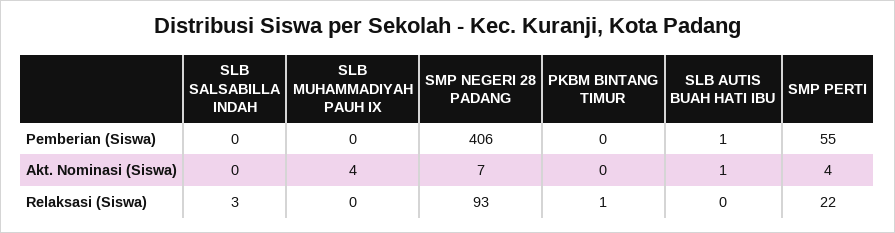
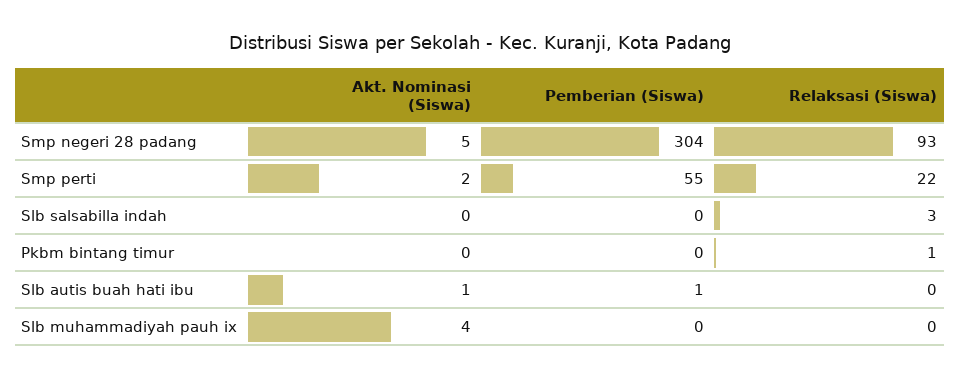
  {
    "SLB SALSABILLA INDAH": {
      "Pemberian (Siswa)": 0,
      "Akt. Nominasi (Siswa)": 0,
      "Relaksasi (Siswa)": 3
    },
    "SLB MUHAMMADIYAH PAUH IX": {
      "Pemberian (Siswa)": 0,
      "Akt. Nominasi (Siswa)": 4,
      "Relaksasi (Siswa)": 0
    },
    "SMP NEGERI 28 PADANG": {
-     "Pemberian (Siswa)": 406,
+     "Pemberian (Siswa)": 304,
-     "Akt. Nominasi (Siswa)": 7,
+     "Akt. Nominasi (Siswa)": 5,
      "Relaksasi (Siswa)": 93
    },
    "PKBM BINTANG TIMUR": {
      "Pemberian (Siswa)": 0,
      "Akt. Nominasi (Siswa)": 0,
      "Relaksasi (Siswa)": 1
    },
    "SLB AUTIS BUAH HATI IBU": {
      "Pemberian (Siswa)": 1,
      "Akt. Nominasi (Siswa)": 1,
      "Relaksasi (Siswa)": 0
    },
    "SMP PERTI": {
      "Pemberian (Siswa)": 55,
-     "Akt. Nominasi (Siswa)": 4,
+     "Akt. Nominasi (Siswa)": 2,
      "Relaksasi (Siswa)": 22
    }
  }

